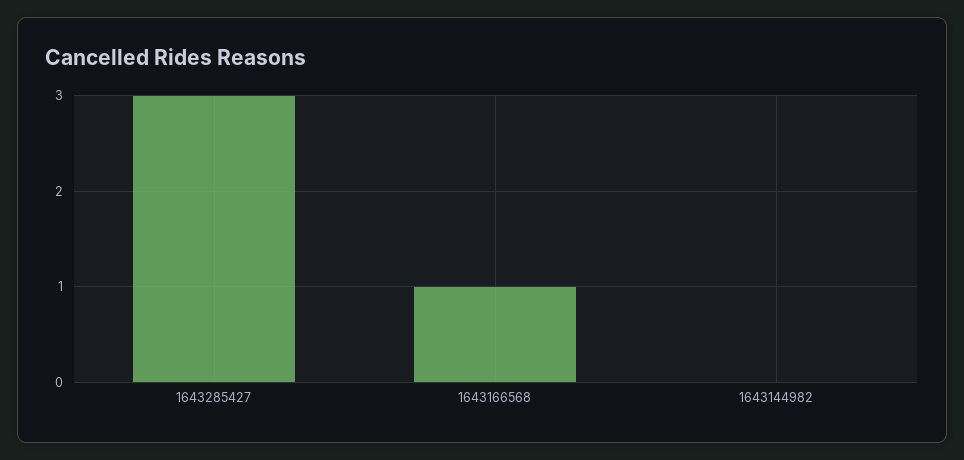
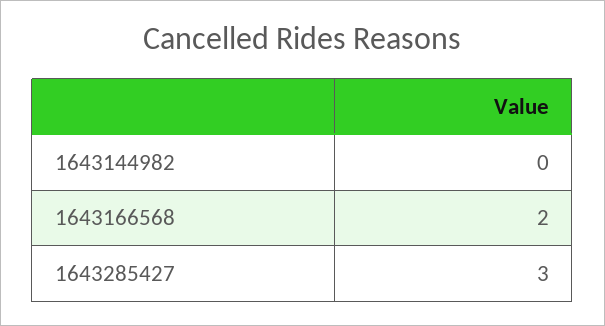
  {
    "1643285427": 3,
-   "1643166568": 1,
+   "1643166568": 2,
    "1643144982": 0
  }

